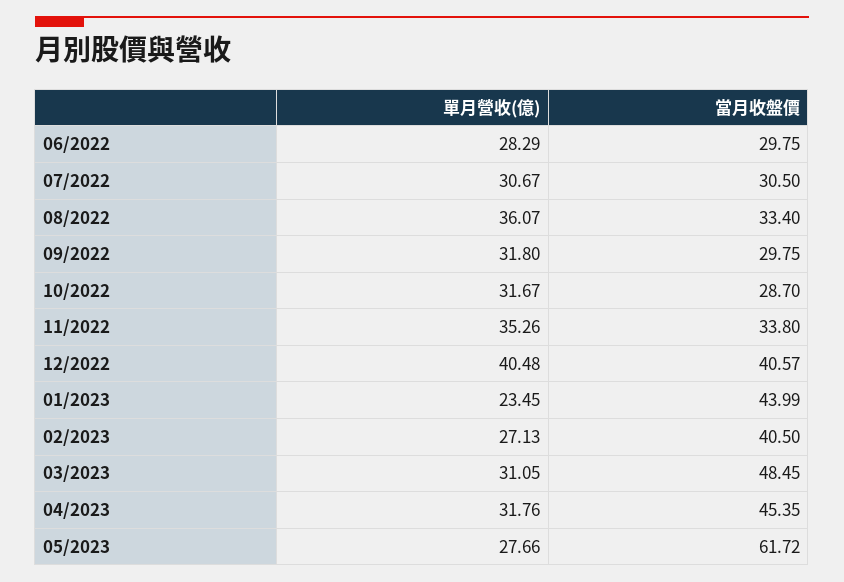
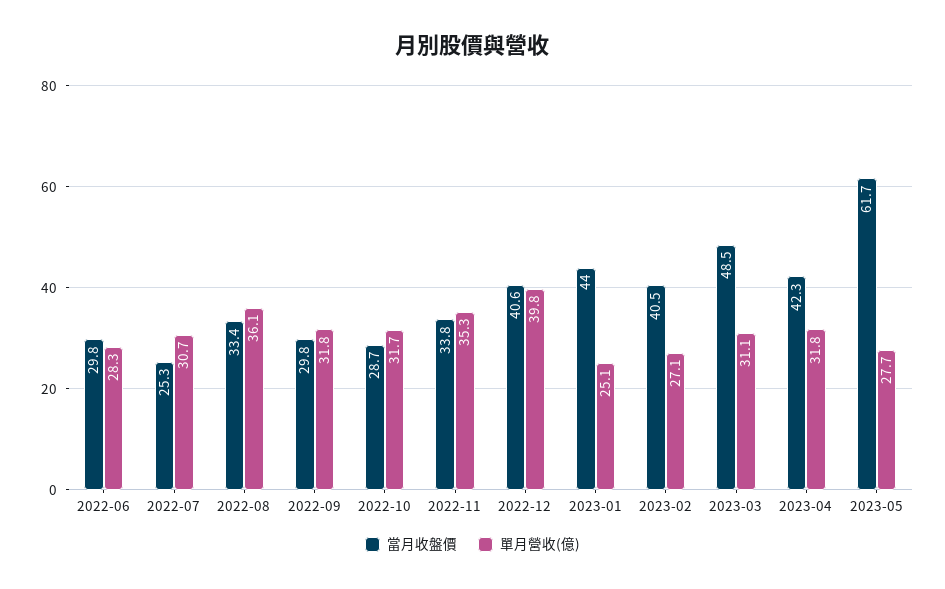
  {
    "單月營收(億)": {
      "06/2022": 28.29,
      "07/2022": 30.67,
      "08/2022": 36.07,
      "09/2022": 31.8,
      "10/2022": 31.67,
      "11/2022": 35.26,
-     "12/2022": 40.48,
+     "12/2022": 39.8,
-     "01/2023": 23.45,
+     "01/2023": 25.1,
      "02/2023": 27.13,
      "03/2023": 31.05,
      "04/2023": 31.76,
      "05/2023": 27.66
    },
    "當月收盤價": {
      "06/2022": 29.75,
-     "07/2022": 30.5,
+     "07/2022": 25.3,
      "08/2022": 33.4,
      "09/2022": 29.75,
      "10/2022": 28.7,
      "11/2022": 33.8,
      "12/2022": 40.57,
      "01/2023": 43.99,
      "02/2023": 40.5,
      "03/2023": 48.45,
-     "04/2023": 45.35,
+     "04/2023": 42.3,
      "05/2023": 61.72
    }
  }

